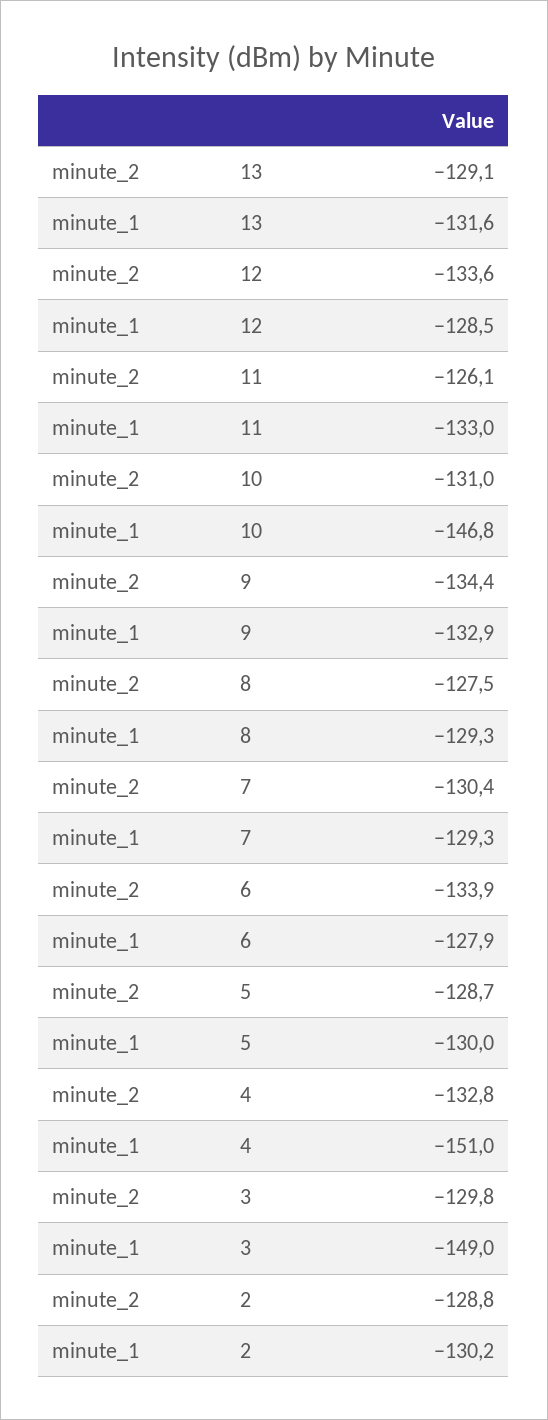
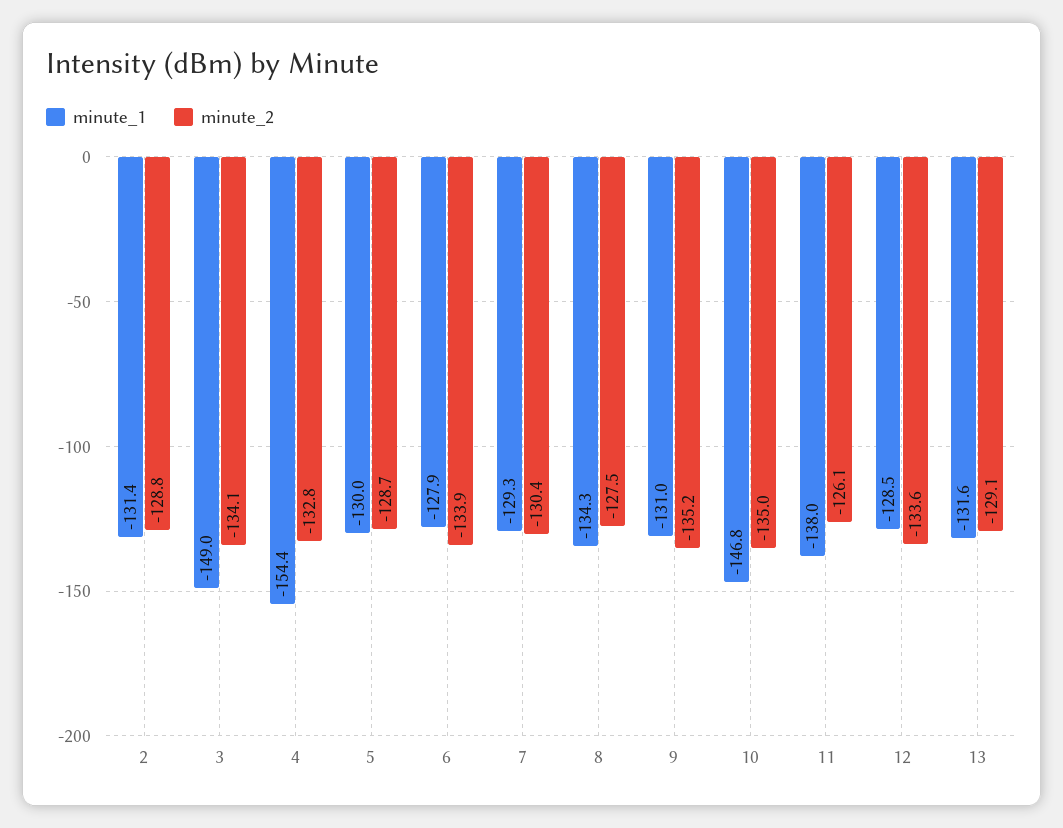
  {
    "minute_2": {
      "13": -129.1,
      "12": -133.6,
      "11": -126.1,
-     "10": -131,
+     "10": -135,
-     "9": -134.4,
+     "9": -135.2,
      "8": -127.5,
      "7": -130.4,
      "6": -133.9,
      "5": -128.7,
      "4": -132.8,
-     "3": -129.8,
+     "3": -134.1,
      "2": -128.8
    },
    "minute_1": {
      "13": -131.6,
      "12": -128.5,
-     "11": -133,
+     "11": -138,
      "10": -146.8,
-     "9": -132.9,
+     "9": -131,
-     "8": -129.3,
+     "8": -134.3,
      "7": -129.3,
      "6": -127.9,
      "5": -130,
-     "4": -151,
+     "4": -154.4,
      "3": -149,
-     "2": -130.2
+     "2": -131.4
    }
  }

